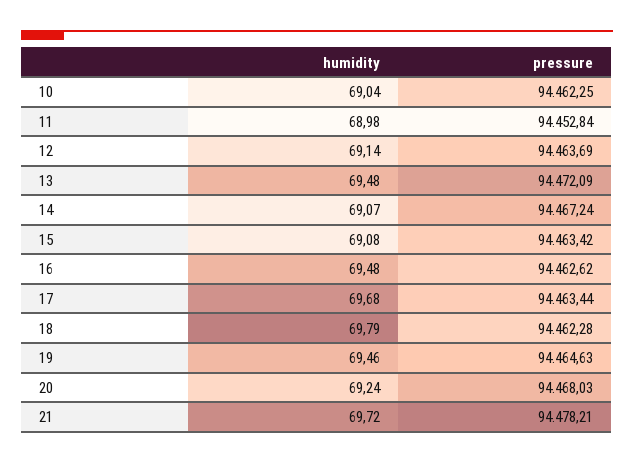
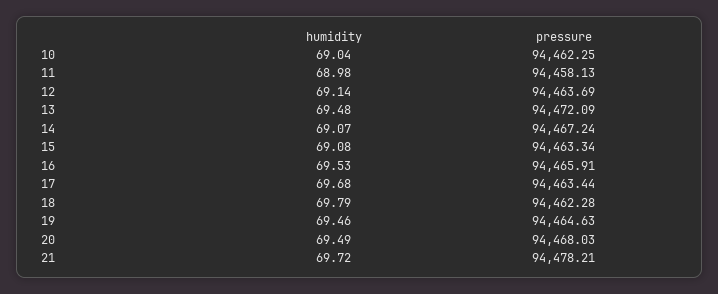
  {
    "humidity": {
      "10": 69.04,
      "11": 68.98,
      "12": 69.14,
      "13": 69.48,
      "14": 69.07,
      "15": 69.08,
-     "16": 69.48,
+     "16": 69.53,
      "17": 69.68,
      "18": 69.79,
      "19": 69.46,
-     "20": 69.24,
+     "20": 69.49,
      "21": 69.72
    },
    "pressure": {
      "10": 94462.25,
-     "11": 94452.84,
+     "11": 94458.13,
      "12": 94463.69,
      "13": 94472.09,
      "14": 94467.24,
-     "15": 94463.42,
+     "15": 94463.34,
-     "16": 94462.62,
+     "16": 94465.91,
      "17": 94463.44,
      "18": 94462.28,
      "19": 94464.63,
      "20": 94468.03,
      "21": 94478.21
    }
  }

